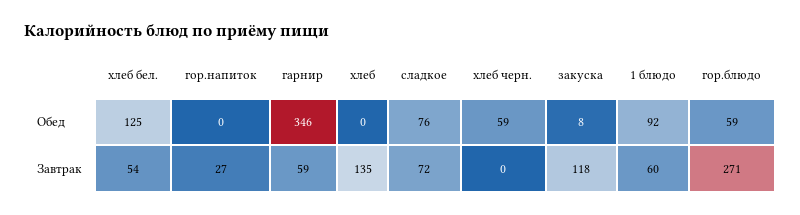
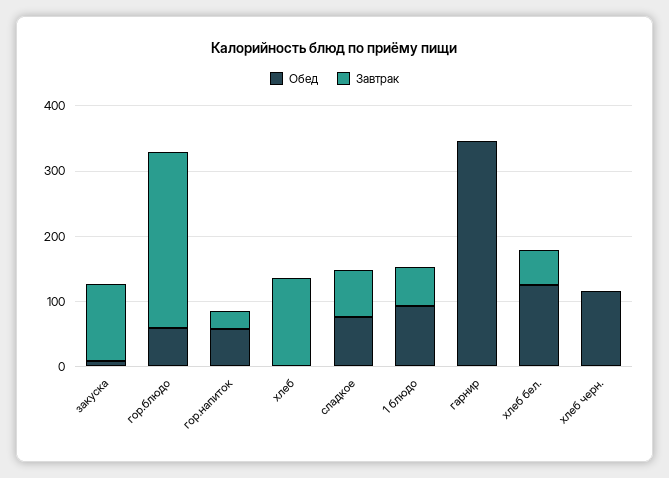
  {
    "Обед": {
      "хлеб бел.": 125,
-     "гор.напиток": 0,
+     "гор.напиток": 60,
      "гарнир": 346,
      "хлеб": 0,
      "сладкое": 76,
-     "хлеб черн.": 59,
+     "хлеб черн.": 120,
      "закуска": 8,
      "1 блюдо": 92,
      "гор.блюдо": 59
    },
    "Завтрак": {
      "хлеб бел.": 54,
      "гор.напиток": 27,
-     "гарнир": 59,
+     "гарнир": 0,
      "хлеб": 135,
      "сладкое": 72,
      "хлеб черн.": 0,
      "закуска": 118,
      "1 блюдо": 60,
      "гор.блюдо": 271
    }
  }

